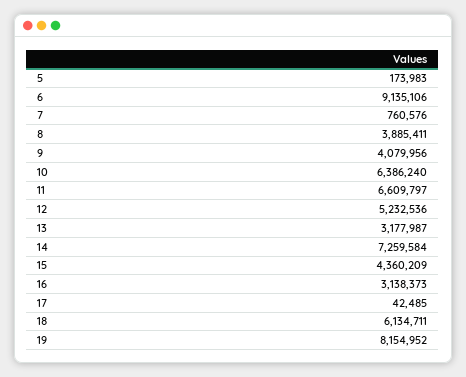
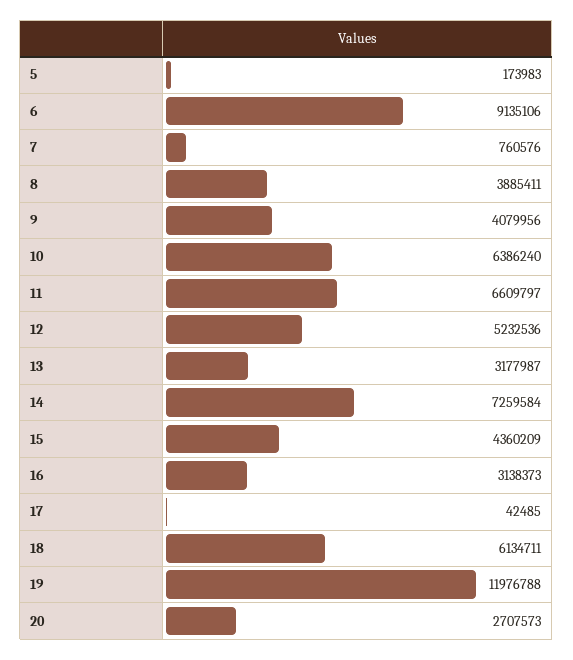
  {
    "5": 173983,
    "6": 9135106,
    "7": 760576,
    "8": 3885411,
    "9": 4079956,
    "10": 6386240,
    "11": 6609797,
    "12": 5232536,
    "13": 3177987,
    "14": 7259584,
    "15": 4360209,
    "16": 3138373,
    "17": 42485,
    "18": 6134711,
-   "19": 8154952
+   "19": 11976788,
+   "20": 2707573
  }

